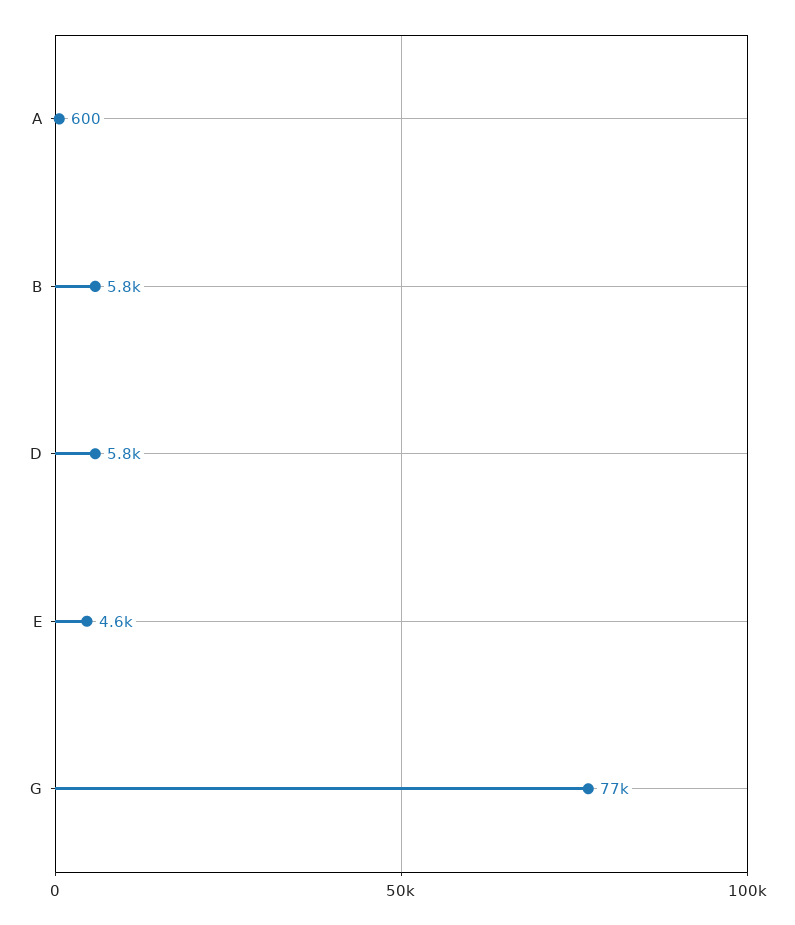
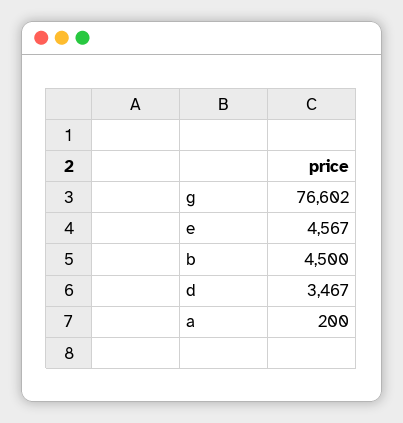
  {
-   "A": 600,
+   "A": 200,
-   "B": 5800,
+   "B": 4500,
-   "D": 5800,
+   "D": 3467,
    "E": 4567,
    "G": 76602
  }

